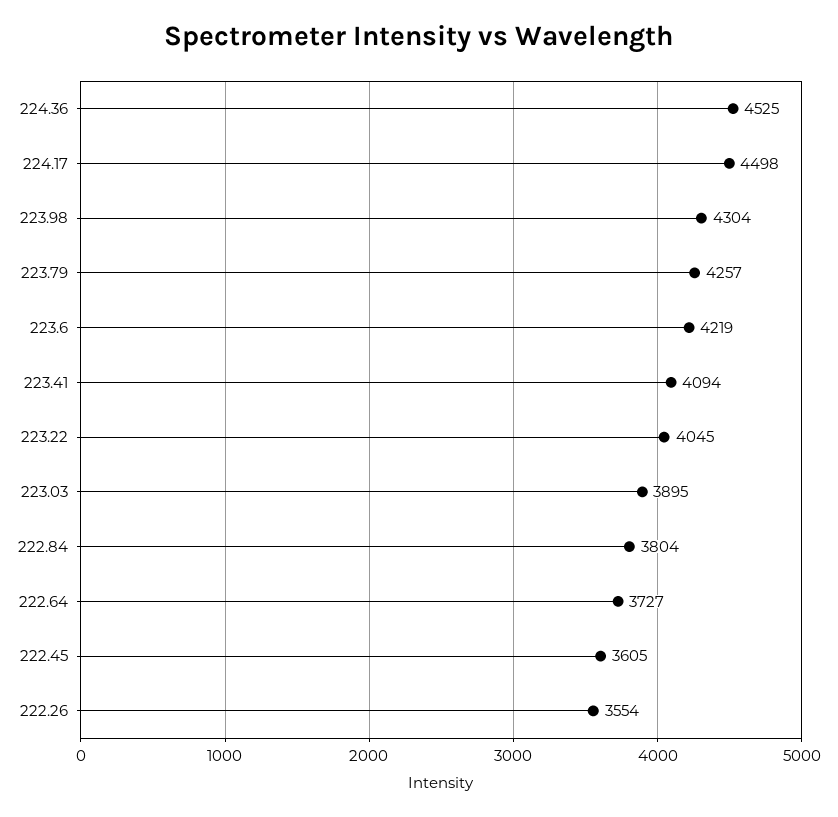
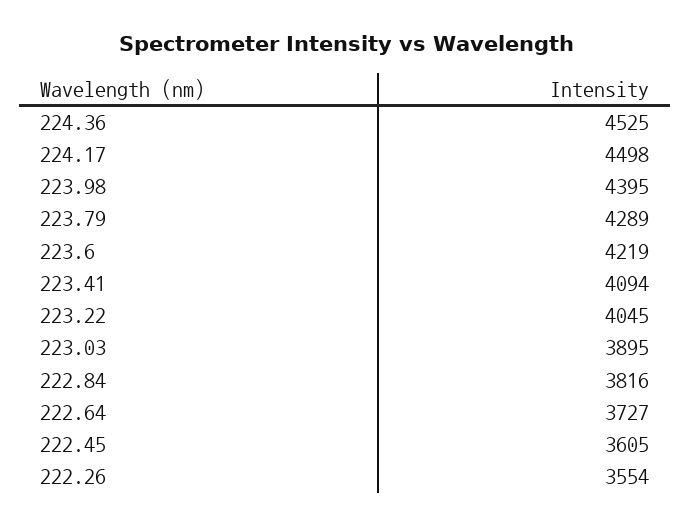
  {
    "224.36": 4525,
    "224.17": 4498,
-   "223.98": 4304,
+   "223.98": 4395,
-   "223.79": 4257,
+   "223.79": 4289,
    "223.6": 4219,
    "223.41": 4094,
    "223.22": 4045,
    "223.03": 3895,
-   "222.84": 3804,
+   "222.84": 3816,
    "222.64": 3727,
    "222.45": 3605,
    "222.26": 3554
  }

